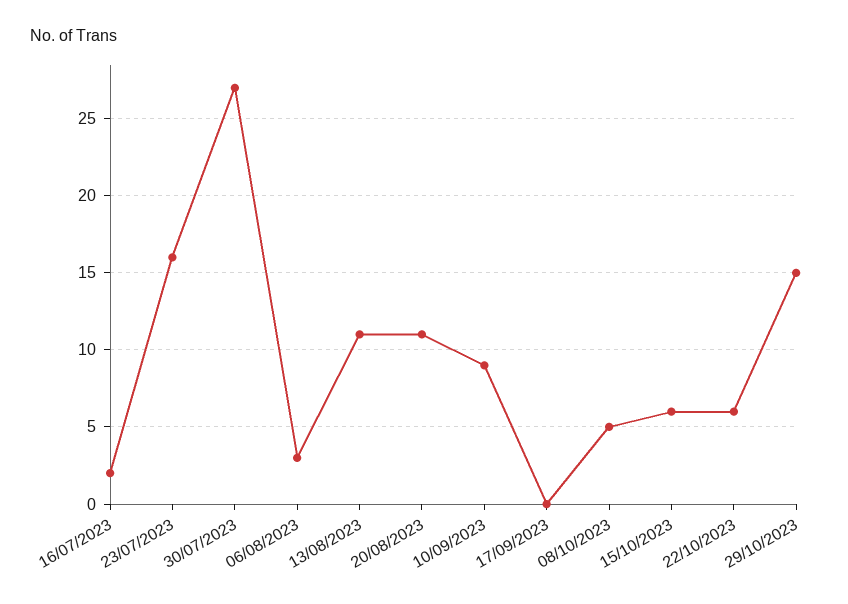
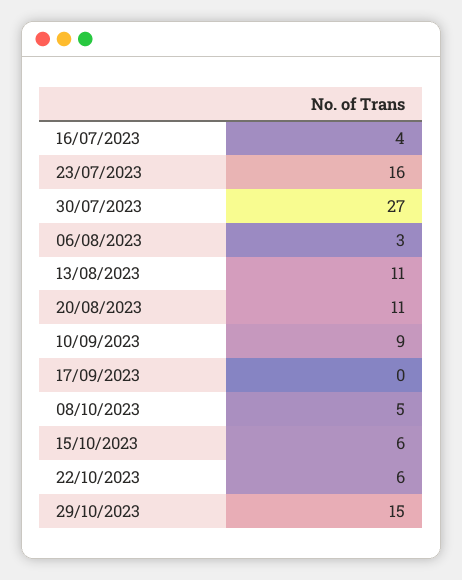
  {
-   "16/07/2023": 2,
+   "16/07/2023": 4,
    "23/07/2023": 16,
    "30/07/2023": 27,
    "06/08/2023": 3,
    "13/08/2023": 11,
    "20/08/2023": 11,
    "10/09/2023": 9,
    "17/09/2023": 0,
    "08/10/2023": 5,
    "15/10/2023": 6,
    "22/10/2023": 6,
    "29/10/2023": 15
  }

